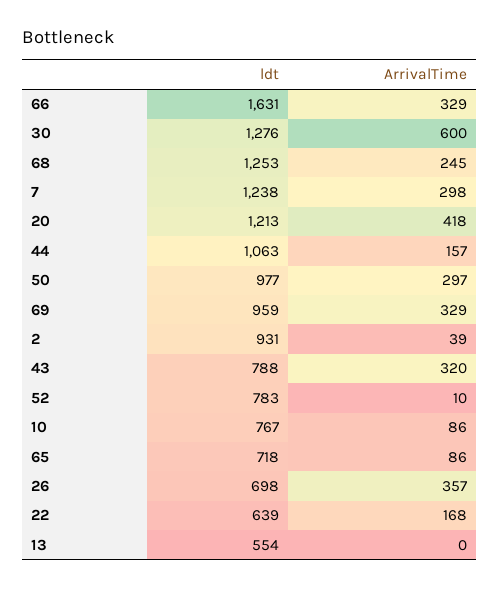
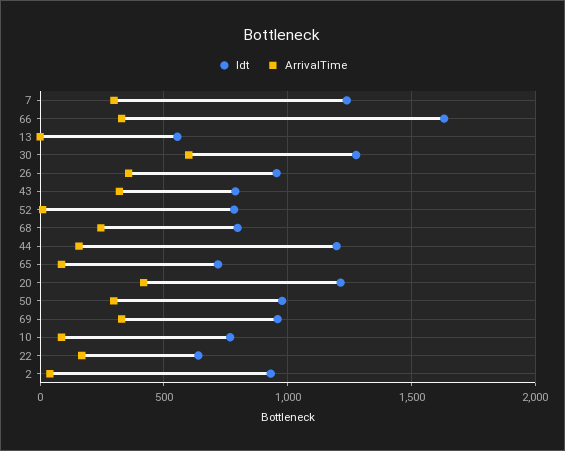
  {
    "ldt": {
      "66": 1631,
      "30": 1276,
-     "68": 1253,
+     "68": 800,
      "7": 1238,
      "20": 1213,
-     "44": 1063,
+     "44": 1200,
      "50": 977,
      "69": 959,
      "2": 931,
      "43": 788,
      "52": 783,
      "10": 767,
      "65": 718,
-     "26": 698,
+     "26": 950,
      "22": 639,
      "13": 554
    },
    "ArrivalTime": {
      "66": 329,
      "30": 600,
      "68": 245,
      "7": 298,
      "20": 418,
      "44": 157,
      "50": 297,
      "69": 329,
      "2": 39,
      "43": 320,
      "52": 10,
      "10": 86,
      "65": 86,
      "26": 357,
      "22": 168,
      "13": 0
    }
  }

